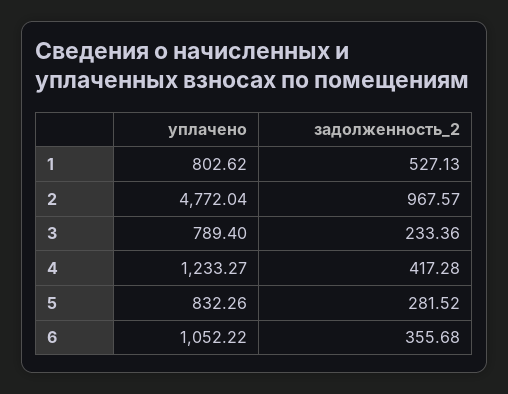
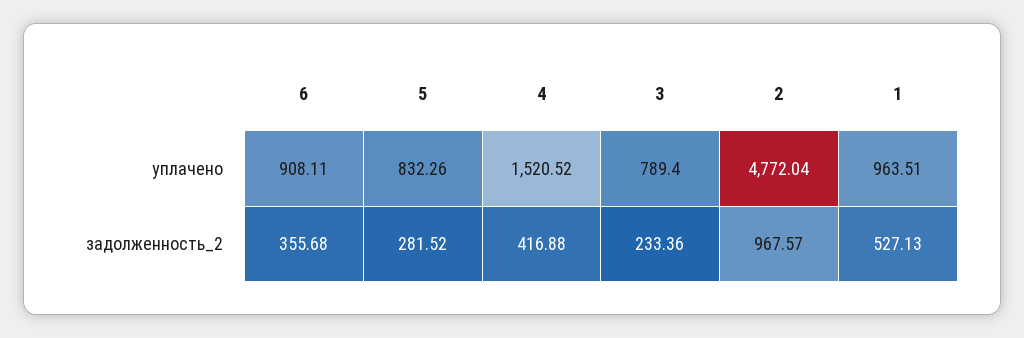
  {
    "уплачено": {
-     "1": 802.62,
+     "1": 963.51,
      "2": 4772.04,
      "3": 789.4,
-     "4": 1233.27,
+     "4": 1520.52,
      "5": 832.26,
-     "6": 1052.22
+     "6": 908.11
    },
    "задолженность_2": {
      "1": 527.13,
      "2": 967.57,
      "3": 233.36,
-     "4": 417.28,
+     "4": 416.88,
      "5": 281.52,
      "6": 355.68
    }
  }

